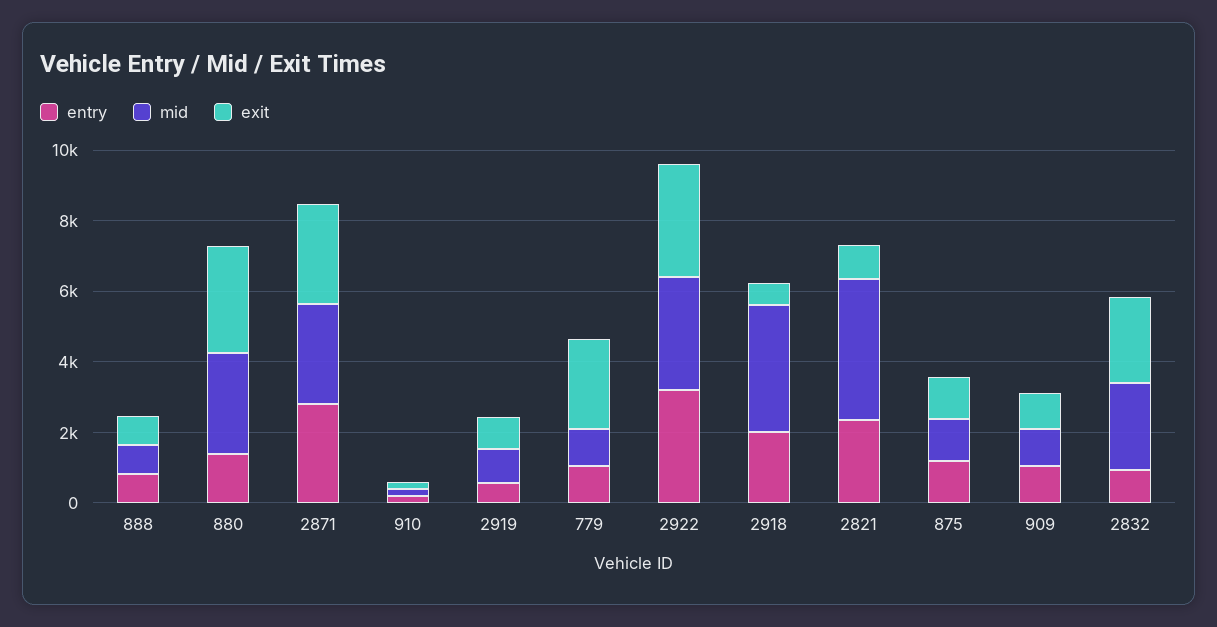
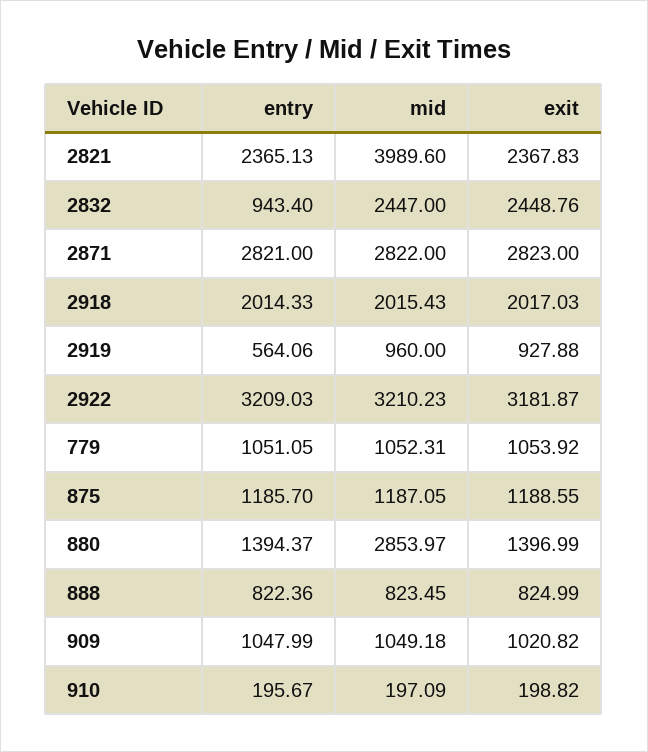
  {
    "entry": {
      "888": 822.36,
      "880": 1394.37,
      "2871": 2821,
      "910": 195.67,
      "2919": 564.06,
      "779": 1051.05,
      "2922": 3209.03,
      "2918": 2014.33,
      "2821": 2365.13,
      "875": 1185.7,
      "909": 1047.99,
      "2832": 943.4
    },
    "mid": {
      "888": 823.45,
      "880": 2853.97,
      "2871": 2822,
      "910": 197.09,
      "2919": 960,
      "779": 1052.31,
      "2922": 3210.23,
-     "2918": 3500,
+     "2918": 2015.43,
      "2821": 3989.6,
      "875": 1187.05,
      "909": 1049.18,
      "2832": 2447
    },
    "exit": {
      "888": 824.99,
-     "880": 3000,
+     "880": 1396.99,
      "2871": 2823,
      "910": 198.82,
      "2919": 927.88,
-     "779": 2500,
+     "779": 1053.92,
      "2922": 3181.87,
-     "2918": 500,
+     "2918": 2017.03,
-     "2821": 1000,
+     "2821": 2367.83,
      "875": 1188.55,
      "909": 1020.82,
      "2832": 2448.76
    }
  }

